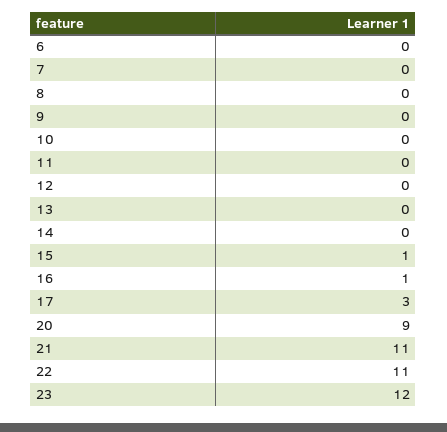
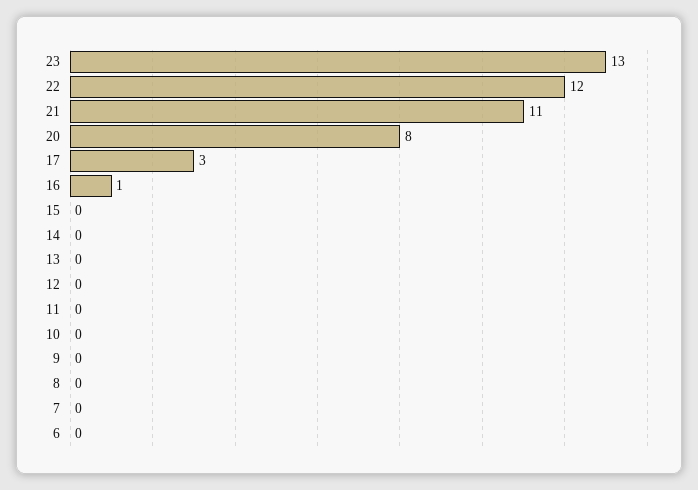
  {
    "6": 0,
    "7": 0,
    "8": 0,
    "9": 0,
    "10": 0,
    "11": 0,
    "12": 0,
    "13": 0,
    "14": 0,
-   "15": 1,
+   "15": 0,
    "16": 1,
    "17": 3,
-   "20": 9,
+   "20": 8,
    "21": 11,
-   "22": 11,
+   "22": 12,
-   "23": 12
+   "23": 13
  }

